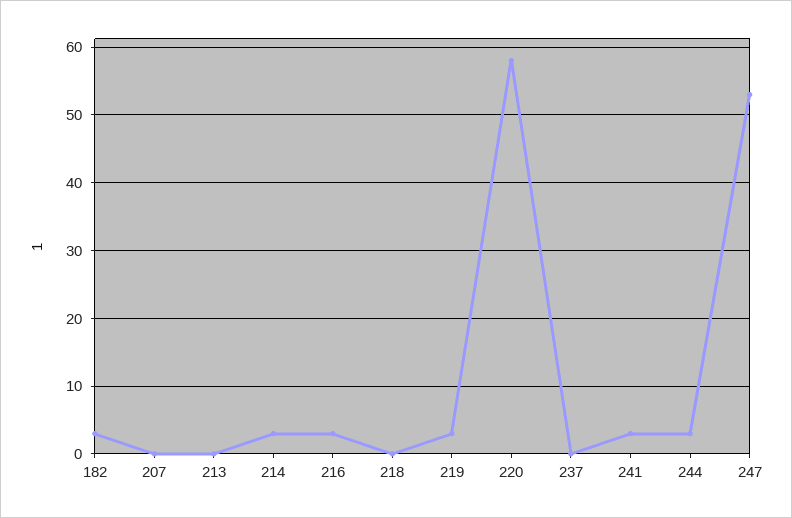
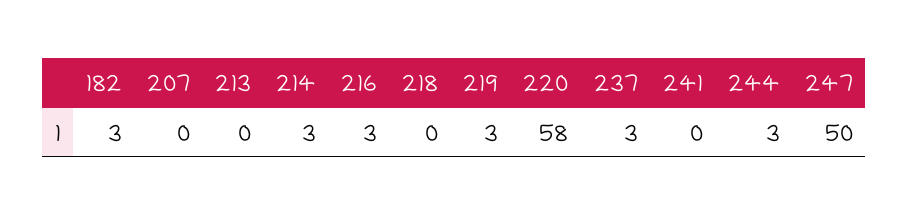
  {
    "182": 3,
    "207": 0,
    "213": 0,
    "214": 3,
    "216": 3,
    "218": 0,
    "219": 3,
    "220": 58,
-   "237": 0,
+   "237": 3,
-   "241": 3,
+   "241": 0,
    "244": 3,
-   "247": 53
+   "247": 50
  }

